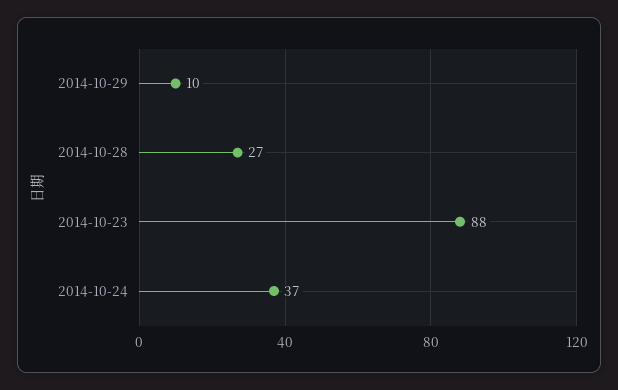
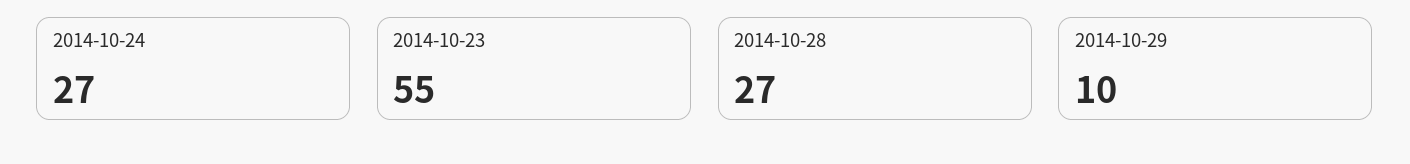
  {
    "2014-10-29": 10,
    "2014-10-28": 27,
-   "2014-10-23": 88,
+   "2014-10-23": 55,
-   "2014-10-24": 37
+   "2014-10-24": 27
  }

